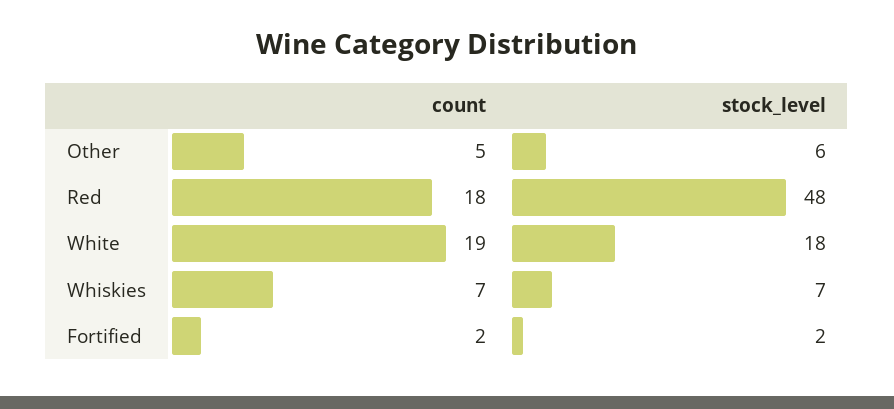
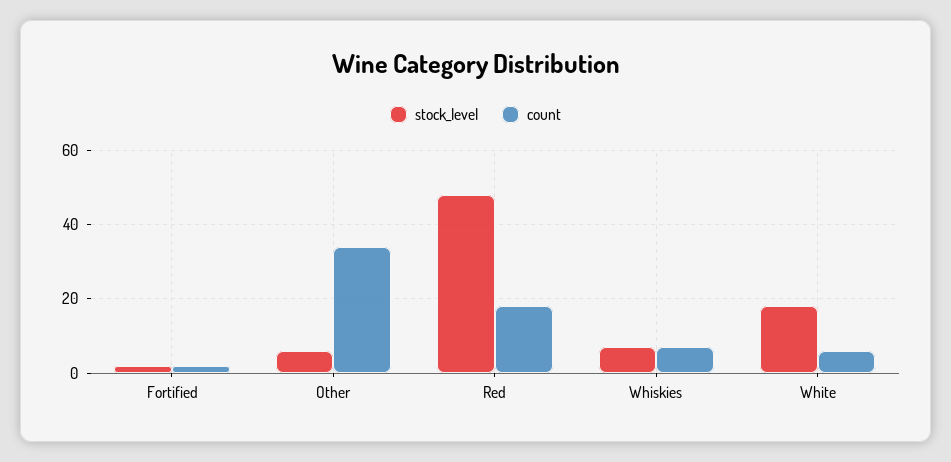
  {
    "count": {
-     "Other": 5,
+     "Other": 35,
      "Red": 18,
-     "White": 19,
+     "White": 5,
      "Whiskies": 7,
      "Fortified": 2
    },
    "stock_level": {
      "Other": 6,
      "Red": 48,
      "White": 18,
      "Whiskies": 7,
      "Fortified": 2
    }
  }

